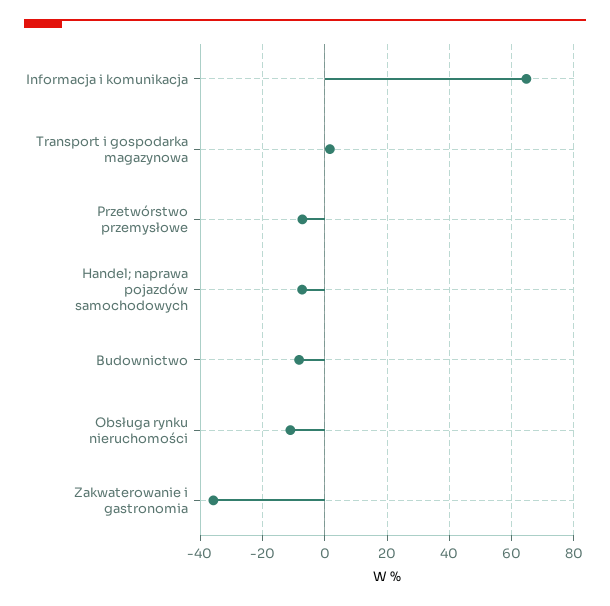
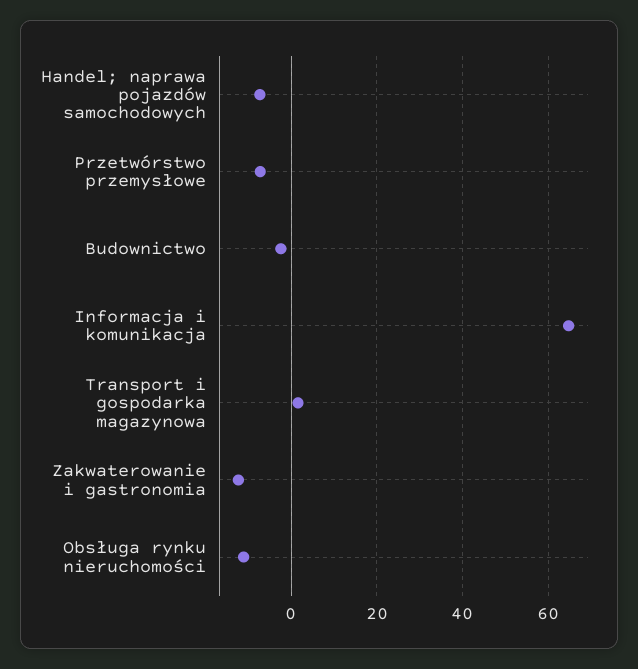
  {
    "Informacja i komunikacja": 64,
    "Transport i gospodarka magazynowa": 2,
    "Przetwórstwo przemysłowe": -8,
    "Handel; naprawa pojazdów samochodowych": -8,
-   "Budownictwo": -8,
+   "Budownictwo": -2,
    "Obsługa rynku nieruchomości": -12,
-   "Zakwaterowanie i gastronomia": -36
+   "Zakwaterowanie i gastronomia": -12
  }

